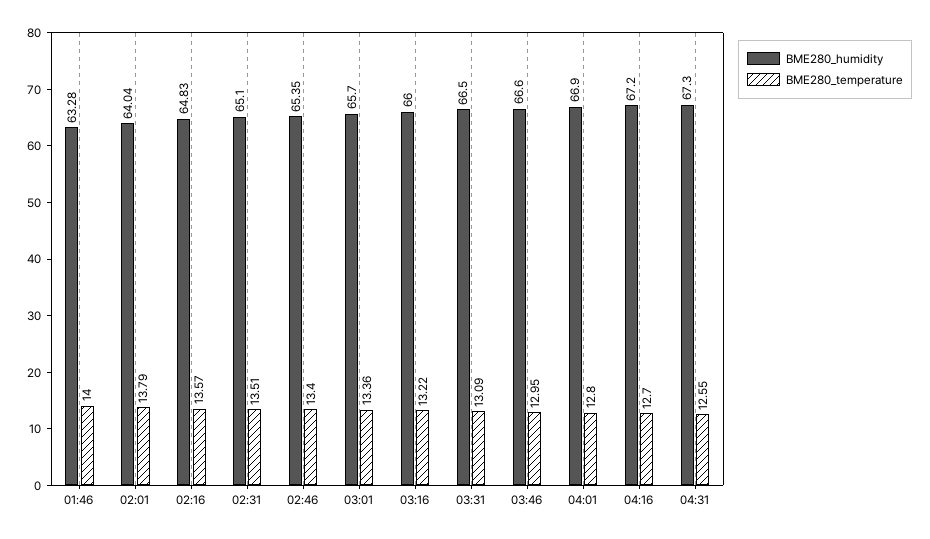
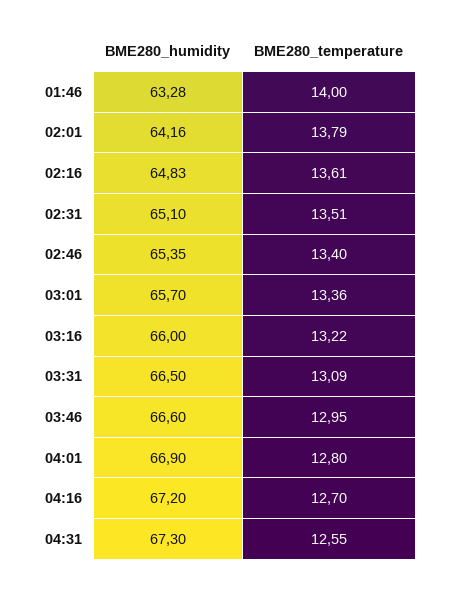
  {
    "BME280_humidity": {
      "01:46": 63.28,
-     "02:01": 64.04,
+     "02:01": 64.16,
      "02:16": 64.83,
      "02:31": 65.1,
      "02:46": 65.35,
      "03:01": 65.7,
      "03:16": 66,
      "03:31": 66.5,
      "03:46": 66.6,
      "04:01": 66.9,
      "04:16": 67.2,
      "04:31": 67.3
    },
    "BME280_temperature": {
      "01:46": 14,
      "02:01": 13.79,
-     "02:16": 13.57,
+     "02:16": 13.61,
      "02:31": 13.51,
      "02:46": 13.4,
      "03:01": 13.36,
      "03:16": 13.22,
      "03:31": 13.09,
      "03:46": 12.95,
      "04:01": 12.8,
      "04:16": 12.7,
      "04:31": 12.55
    }
  }

